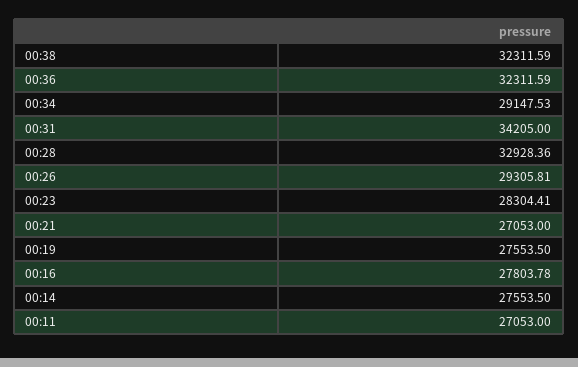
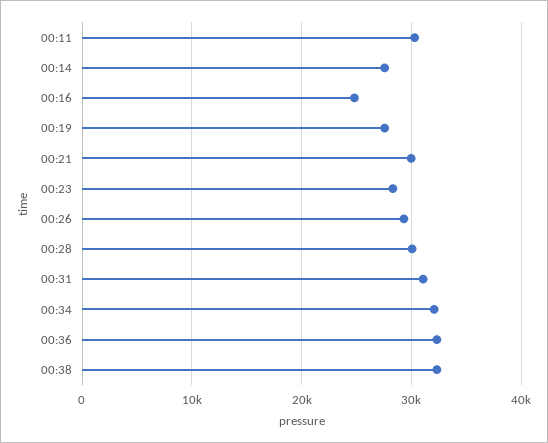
  {
    "00:38": 32311.59,
    "00:36": 32311.59,
-   "00:34": 29147.53,
+   "00:34": 32000,
-   "00:31": 34205,
+   "00:31": 31000,
-   "00:28": 32928.36,
+   "00:28": 30000,
    "00:26": 29305.81,
    "00:23": 28304.41,
-   "00:21": 27053,
+   "00:21": 30000,
    "00:19": 27553.5,
-   "00:16": 27803.78,
+   "00:16": 25000,
    "00:14": 27553.5,
-   "00:11": 27053
+   "00:11": 30000
  }

